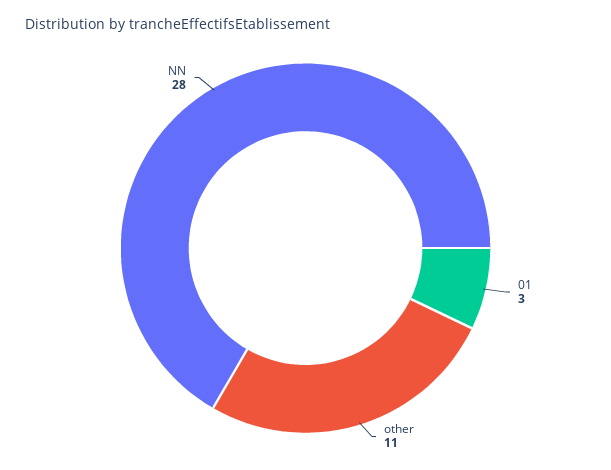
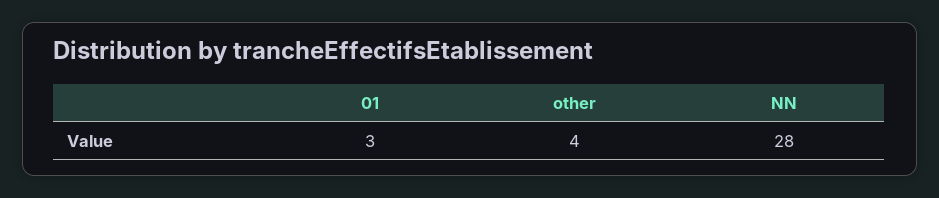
  {
    "01": 3,
-   "other": 11,
+   "other": 4,
    "NN": 28
  }

